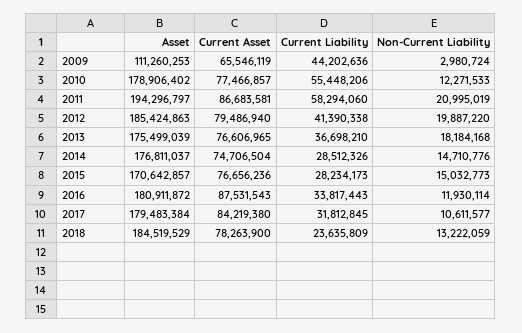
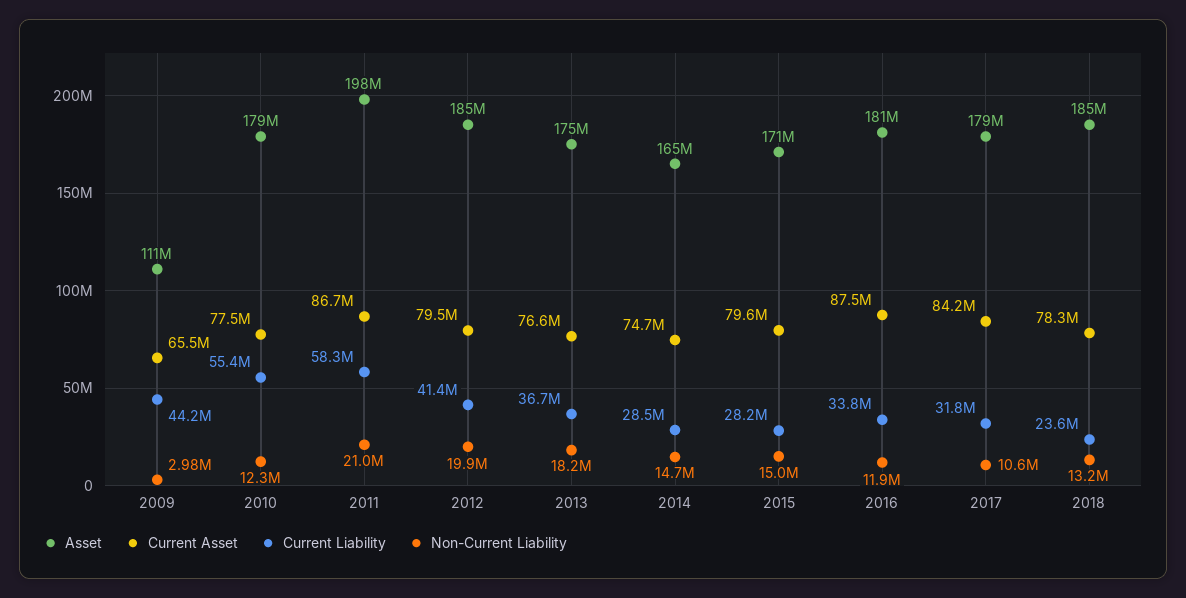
  {
    "Asset": {
      "2009": 111260253,
      "2010": 178906402,
-     "2011": 194296797,
+     "2011": 198000000,
      "2012": 185424863,
      "2013": 175499039,
-     "2014": 176811037,
+     "2014": 165000000,
      "2015": 170642857,
      "2016": 180911872,
      "2017": 179483384,
      "2018": 184519529
    },
    "Current Asset": {
      "2009": 65546119,
      "2010": 77466857,
      "2011": 86683581,
      "2012": 79486940,
      "2013": 76606965,
      "2014": 74706504,
-     "2015": 76656236,
+     "2015": 79600000,
      "2016": 87531543,
      "2017": 84219380,
      "2018": 78263900
    },
    "Current Liability": {
      "2009": 44202636,
      "2010": 55448206,
      "2011": 58294060,
      "2012": 41390338,
      "2013": 36698210,
      "2014": 28512326,
      "2015": 28234173,
      "2016": 33817443,
      "2017": 31812845,
      "2018": 23635809
    },
    "Non-Current Liability": {
      "2009": 2980724,
      "2010": 12271533,
      "2011": 20995019,
      "2012": 19887220,
      "2013": 18184168,
      "2014": 14710776,
      "2015": 15032773,
      "2016": 11930114,
      "2017": 10611577,
      "2018": 13222059
    }
  }

